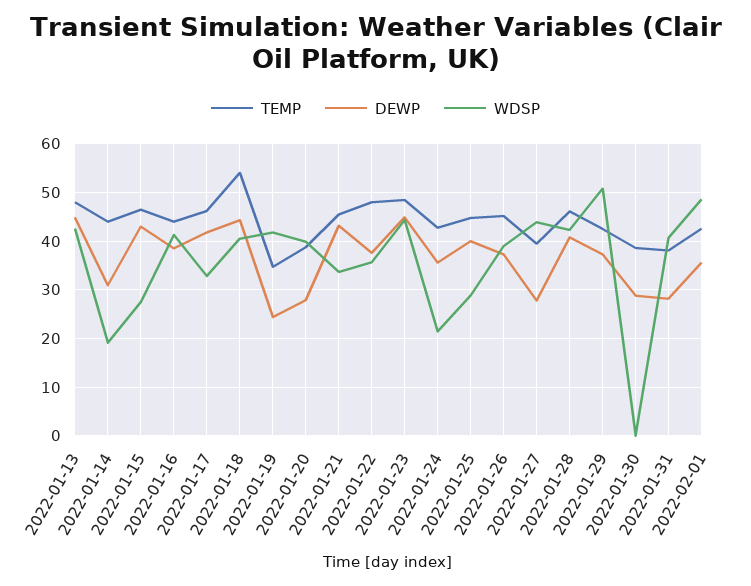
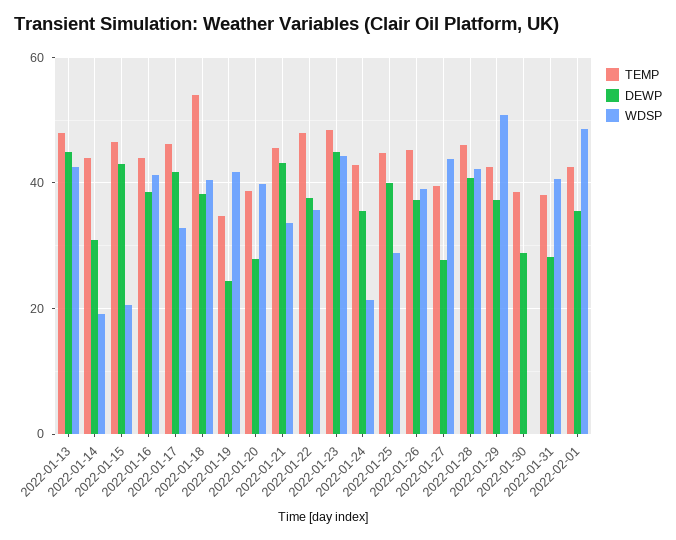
  {
    "TEMP": {
      "2022-01-13": 48,
      "2022-01-14": 44,
      "2022-01-15": 46,
      "2022-01-16": 44,
      "2022-01-17": 46,
      "2022-01-18": 54,
      "2022-01-19": 34,
      "2022-01-20": 38,
      "2022-01-21": 46,
      "2022-01-22": 48,
      "2022-01-23": 48,
      "2022-01-24": 42,
      "2022-01-25": 44,
      "2022-01-26": 46,
      "2022-01-27": 40,
      "2022-01-28": 46,
      "2022-01-29": 42,
      "2022-01-30": 38,
      "2022-01-31": 38,
      "2022-02-01": 42
    },
    "DEWP": {
      "2022-01-13": 44,
      "2022-01-14": 30,
      "2022-01-15": 44,
      "2022-01-16": 38,
      "2022-01-17": 42,
-     "2022-01-18": 44,
+     "2022-01-18": 38,
      "2022-01-19": 24,
      "2022-01-20": 28,
      "2022-01-21": 44,
      "2022-01-22": 38,
      "2022-01-23": 44,
      "2022-01-24": 36,
      "2022-01-25": 40,
      "2022-01-26": 38,
      "2022-01-27": 28,
      "2022-01-28": 40,
      "2022-01-29": 38,
      "2022-01-30": 28,
      "2022-01-31": 28,
      "2022-02-01": 36
    },
    "WDSP": {
      "2022-01-13": 42,
      "2022-01-14": 20,
-     "2022-01-15": 28,
+     "2022-01-15": 20,
      "2022-01-16": 42,
      "2022-01-17": 32,
      "2022-01-18": 40,
      "2022-01-19": 42,
      "2022-01-20": 40,
      "2022-01-21": 34,
      "2022-01-22": 36,
      "2022-01-23": 44,
      "2022-01-24": 22,
      "2022-01-25": 28,
      "2022-01-26": 40,
      "2022-01-27": 44,
      "2022-01-28": 42,
      "2022-01-29": 50,
      "2022-01-30": 0,
      "2022-01-31": 40,
      "2022-02-01": 48
    }
  }

